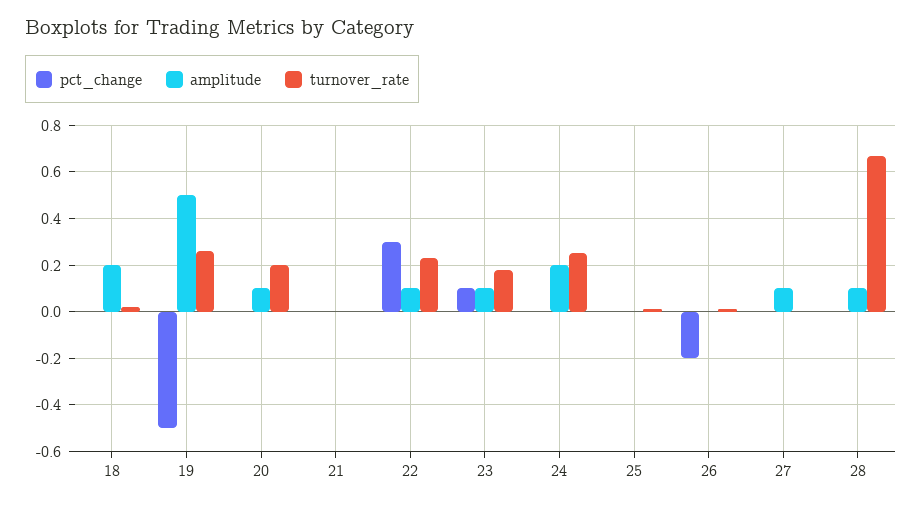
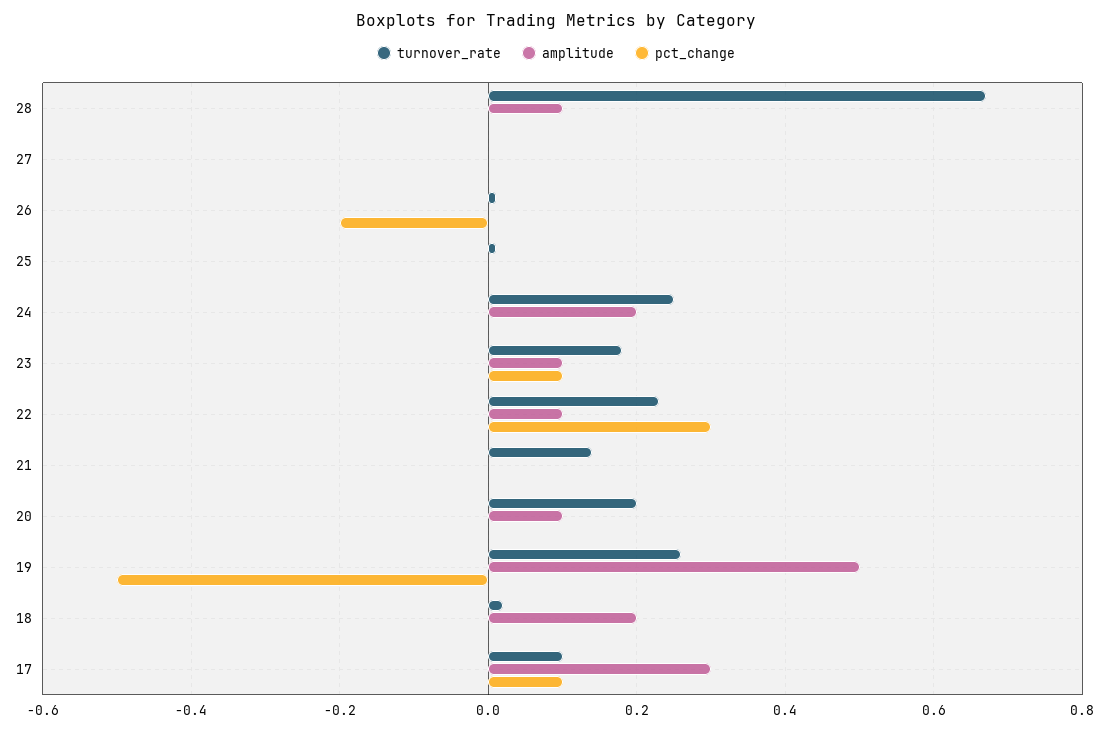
  {
    "pct_change": {
      "18": 0,
      "19": -0.5,
      "20": 0,
      "21": 0,
      "22": 0.3,
      "23": 0.1,
      "24": 0,
      "25": 0,
      "26": -0.2,
      "27": 0,
-     "28": 0
+     "28": 0,
+     "17": 0.1
    },
    "amplitude": {
      "18": 0.2,
      "19": 0.5,
      "20": 0.1,
      "21": 0,
      "22": 0.1,
      "23": 0.1,
      "24": 0.2,
      "25": 0,
      "26": 0,
-     "27": 0.1,
+     "27": 0,
-     "28": 0.1
+     "28": 0.1,
+     "17": 0.3
    },
    "turnover_rate": {
      "18": 0,
      "19": 0.25,
      "20": 0.2,
-     "21": 0,
+     "21": 0.15,
      "22": 0.25,
      "23": 0.2,
      "24": 0.25,
      "25": 0,
      "26": 0,
      "27": 0,
-     "28": 0.65
+     "28": 0.65,
+     "17": 0.1
    }
  }

